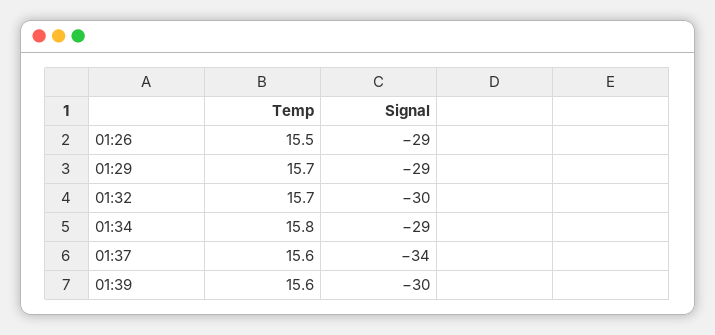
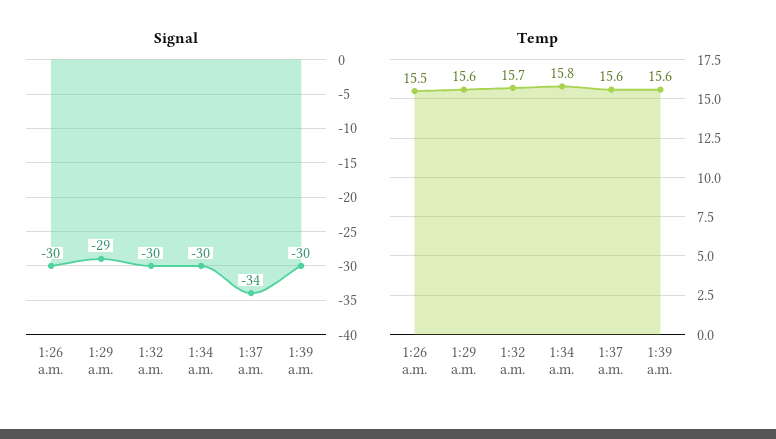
  {
    "Temp": {
      "01:26": 15.5,
-     "01:29": 15.7,
+     "01:29": 15.6,
      "01:32": 15.7,
      "01:34": 15.8,
      "01:37": 15.6,
      "01:39": 15.6
    },
    "Signal": {
-     "01:26": -29,
+     "01:26": -30,
      "01:29": -29,
      "01:32": -30,
-     "01:34": -29,
+     "01:34": -30,
      "01:37": -34,
      "01:39": -30
    }
  }

